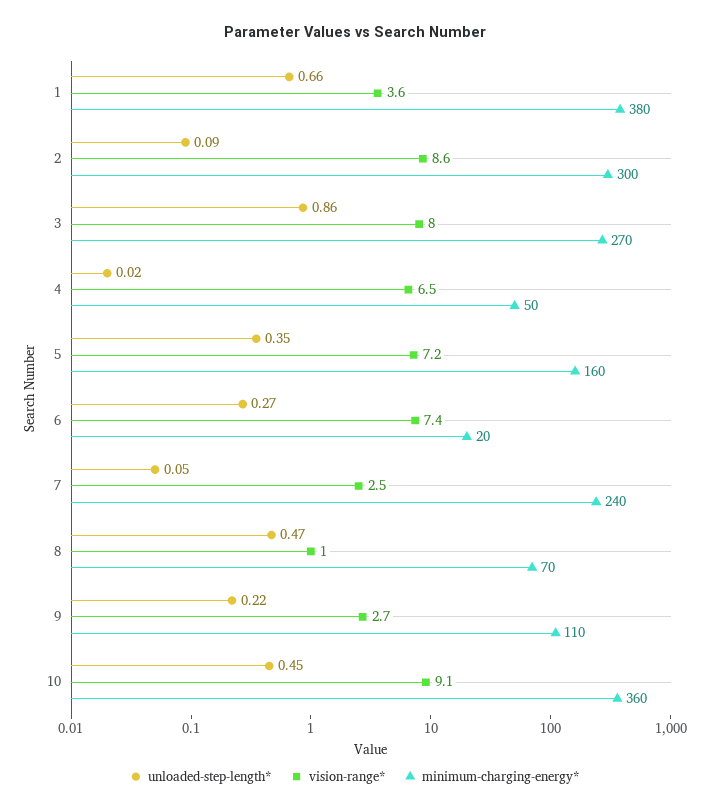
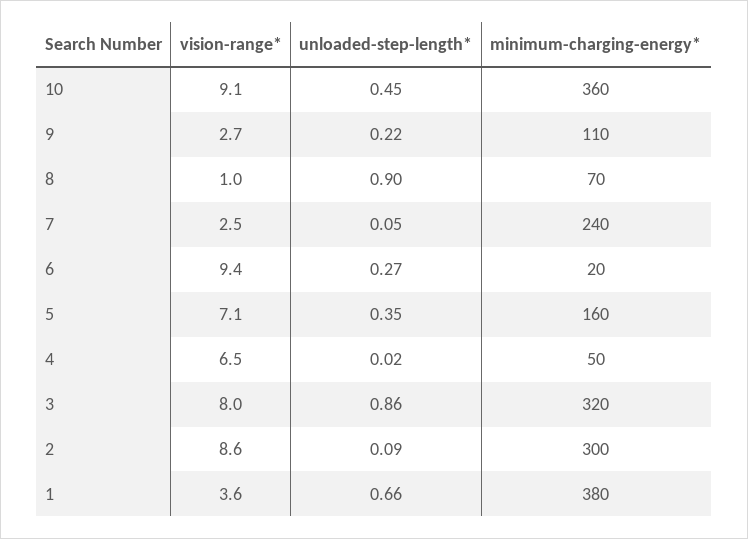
  {
    "unloaded-step-length*": {
      "1": 0.66,
      "2": 0.09,
      "3": 0.86,
      "4": 0.02,
      "5": 0.35,
      "6": 0.27,
      "7": 0.05,
-     "8": 0.47,
+     "8": 0.9,
      "9": 0.22,
      "10": 0.45
    },
    "vision-range*": {
      "1": 3.6,
      "2": 8.6,
      "3": 8,
      "4": 6.5,
-     "5": 7.2,
+     "5": 7.1,
-     "6": 7.4,
+     "6": 9.4,
      "7": 2.5,
      "8": 1,
      "9": 2.7,
      "10": 9.1
    },
    "minimum-charging-energy*": {
      "1": 380,
      "2": 300,
-     "3": 270,
+     "3": 320,
      "4": 50,
      "5": 160,
      "6": 20,
      "7": 240,
      "8": 70,
      "9": 110,
      "10": 360
    }
  }

